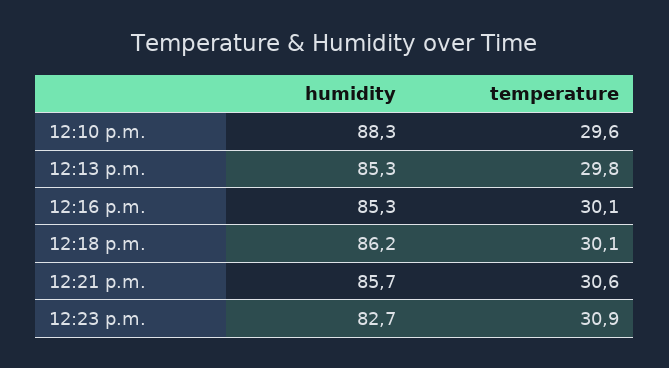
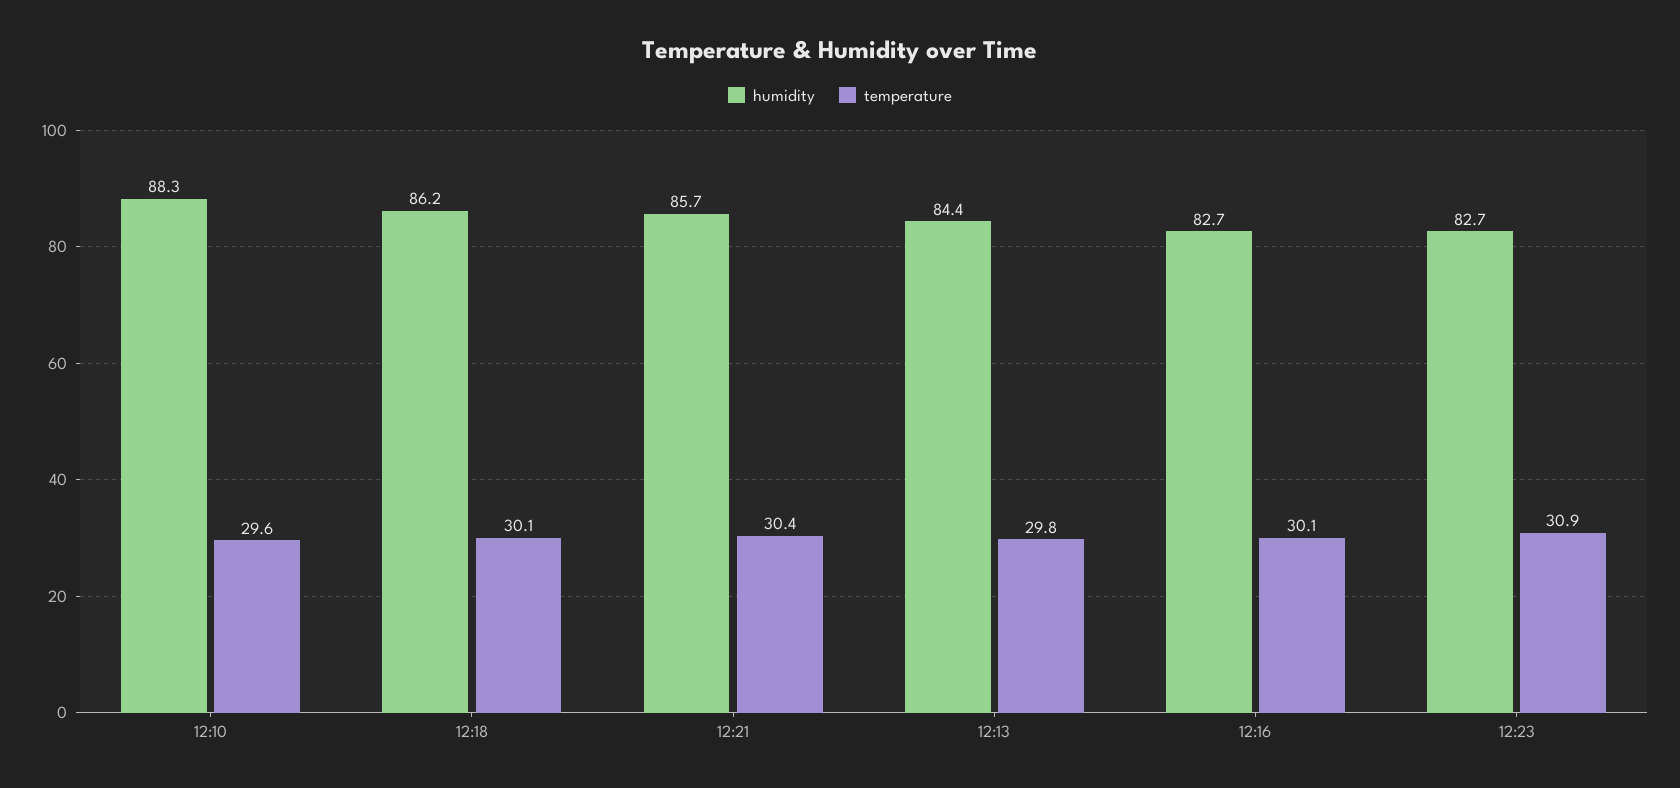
  {
    "humidity": {
      "12:10 p.m.": 88.3,
-     "12:13 p.m.": 85.3,
+     "12:13 p.m.": 84.4,
-     "12:16 p.m.": 85.3,
+     "12:16 p.m.": 82.7,
      "12:18 p.m.": 86.2,
      "12:21 p.m.": 85.7,
      "12:23 p.m.": 82.7
    },
    "temperature": {
      "12:10 p.m.": 29.6,
      "12:13 p.m.": 29.8,
      "12:16 p.m.": 30.1,
      "12:18 p.m.": 30.1,
-     "12:21 p.m.": 30.6,
+     "12:21 p.m.": 30.4,
      "12:23 p.m.": 30.9
    }
  }

